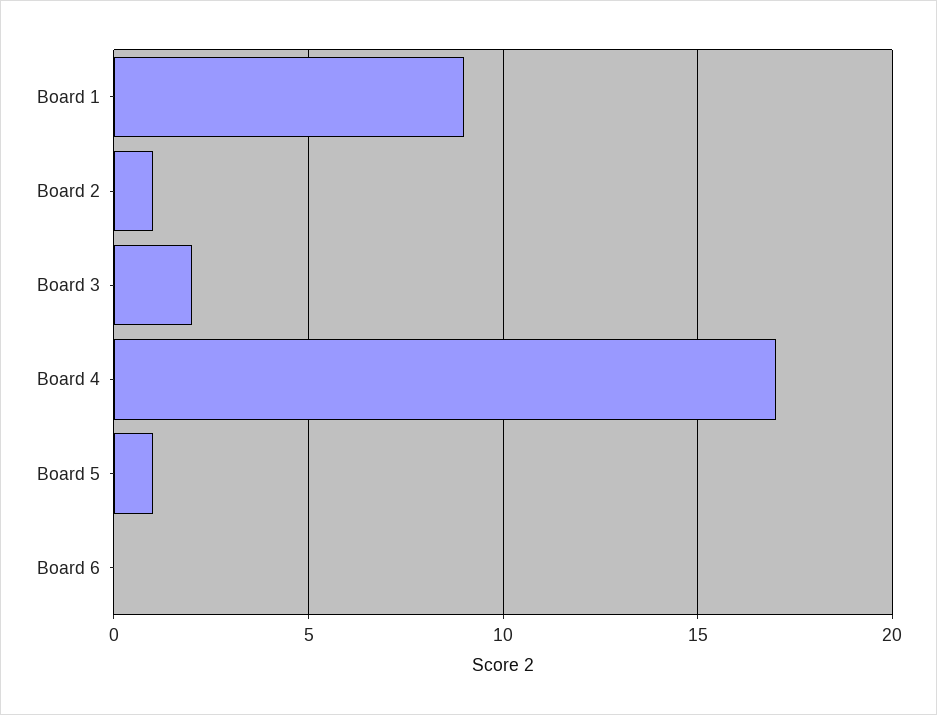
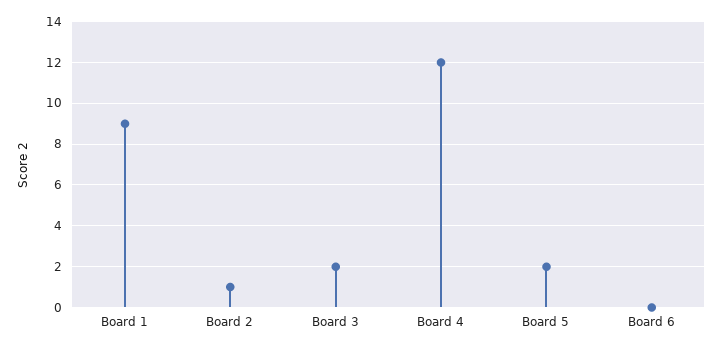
  {
    "Board 1": 9,
    "Board 2": 1,
    "Board 3": 2,
-   "Board 4": 17,
+   "Board 4": 12,
-   "Board 5": 1,
+   "Board 5": 2,
    "Board 6": 0
  }

